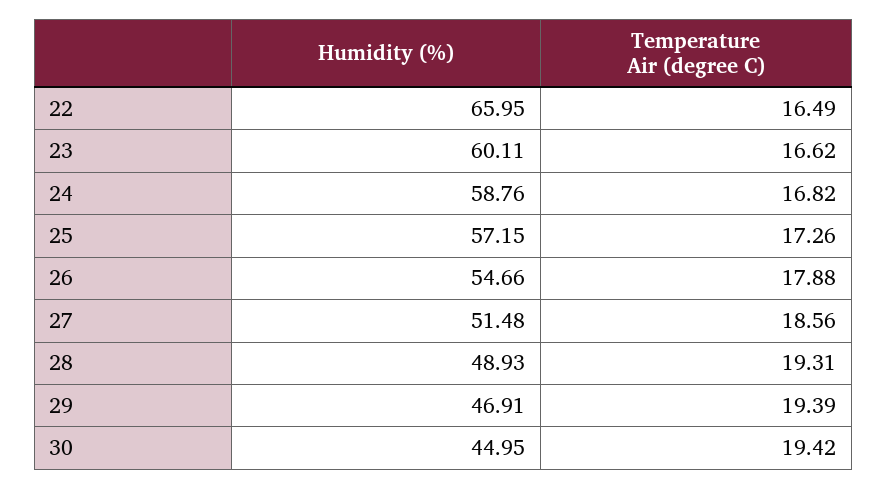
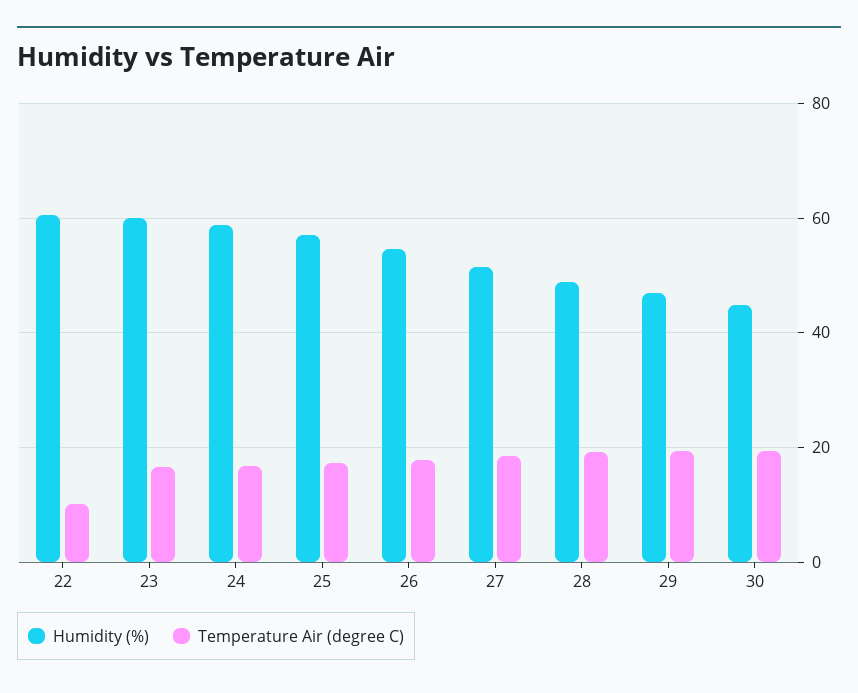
  {
    "Humidity (%)": {
-     "22": 65.95,
+     "22": 60,
      "23": 60.11,
      "24": 58.76,
      "25": 57.15,
      "26": 54.66,
      "27": 51.48,
      "28": 48.93,
      "29": 46.91,
      "30": 44.95
    },
    "Temperature Air (degree C)": {
-     "22": 16.49,
+     "22": 10,
      "23": 16.62,
      "24": 16.82,
      "25": 17.26,
      "26": 17.88,
      "27": 18.56,
      "28": 19.31,
      "29": 19.39,
      "30": 19.42
    }
  }

